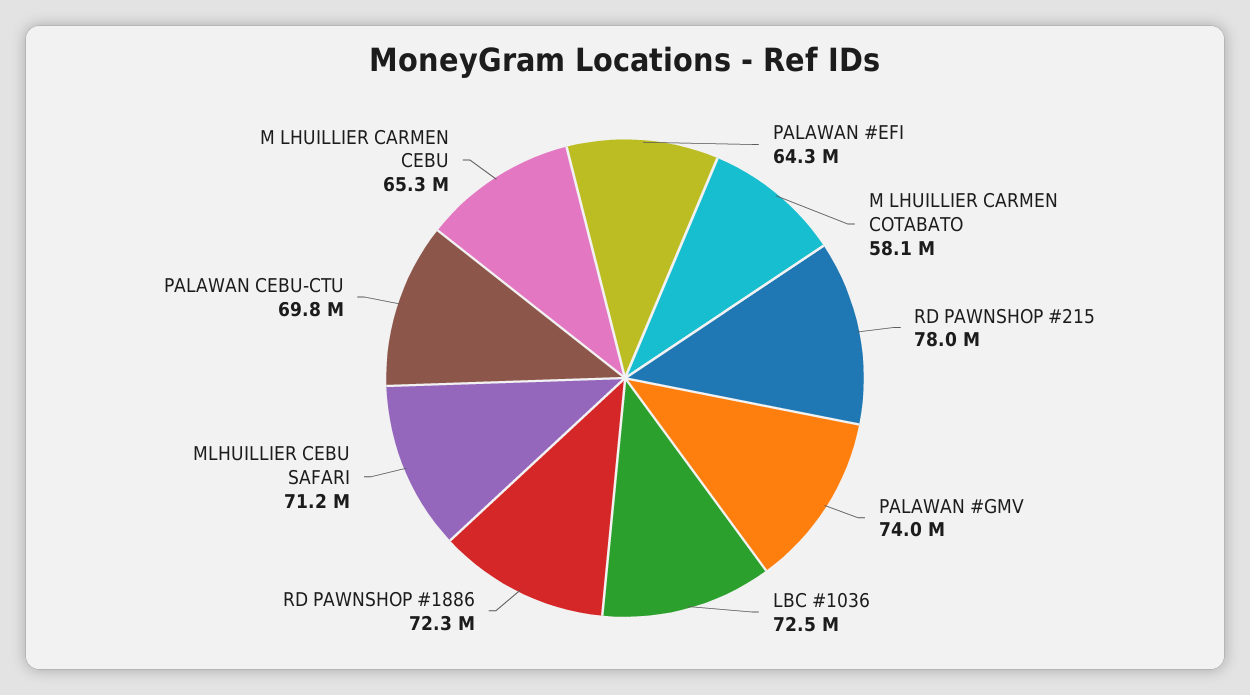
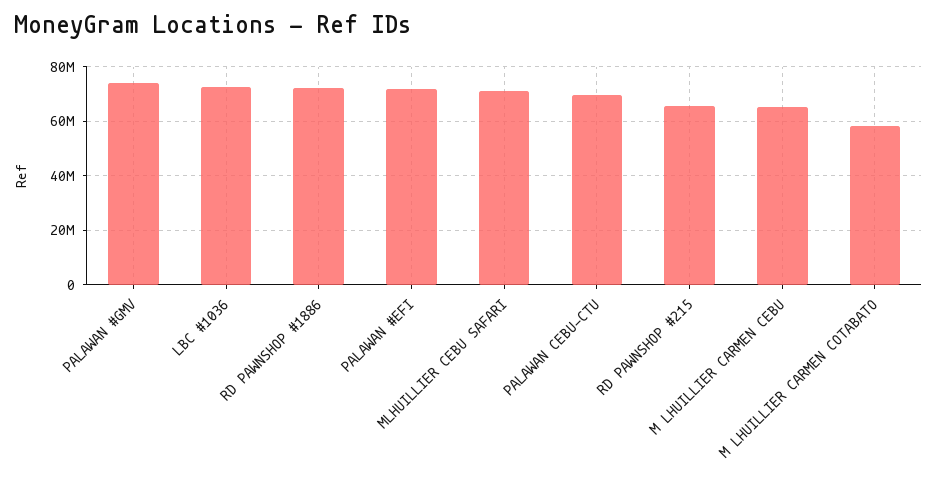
  {
-   "PALAWAN #EFI": 64300000,
+   "PALAWAN #EFI": 72500000,
    "M LHUILLIER CARMEN COTABATO": 58100000,
-   "RD PAWNSHOP #215": 78000000,
+   "RD PAWNSHOP #215": 65000000,
    "PALAWAN #GMV": 74000000,
    "LBC #1036": 72500000,
    "RD PAWNSHOP #1886": 72300000,
    "MLHUILLIER CEBU SAFARI": 71200000,
    "PALAWAN CEBU-CTU": 69800000,
    "M LHUILLIER CARMEN CEBU": 65300000
  }

